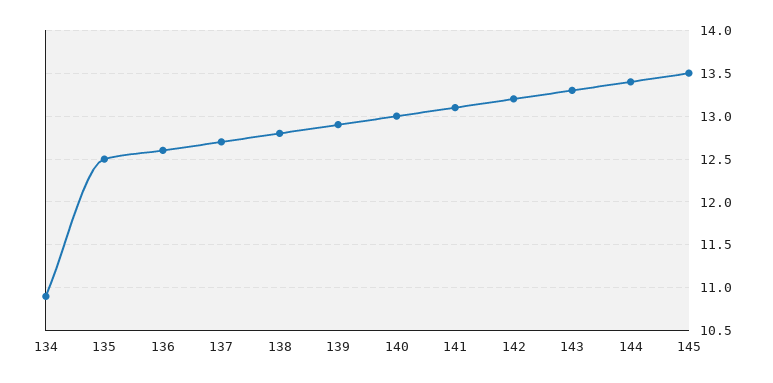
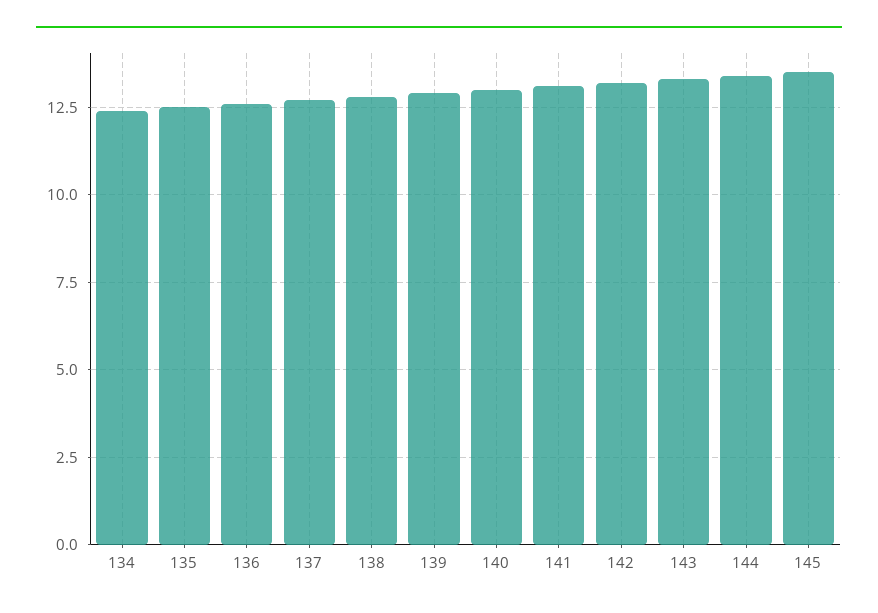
  {
-   "134": 10.9,
+   "134": 12.5,
    "135": 12.5,
    "136": 12.6,
    "137": 12.7,
    "138": 12.8,
    "139": 12.9,
    "140": 13,
    "141": 13.1,
    "142": 13.2,
    "143": 13.3,
    "144": 13.4,
    "145": 13.5
  }

